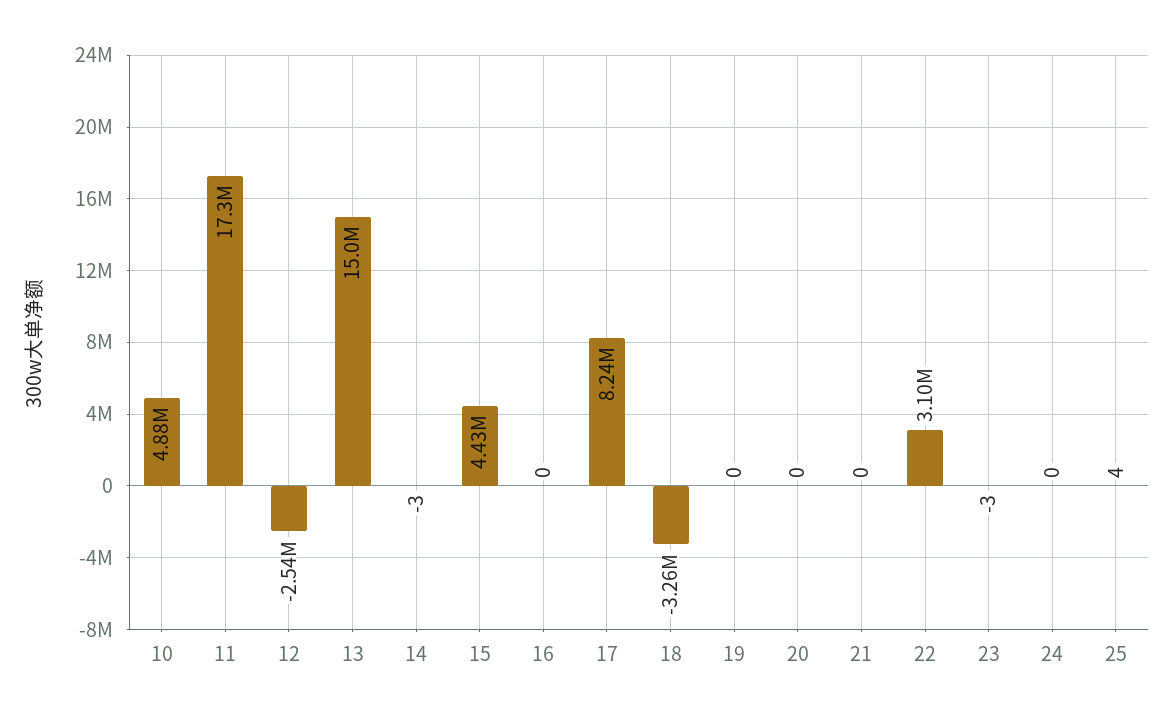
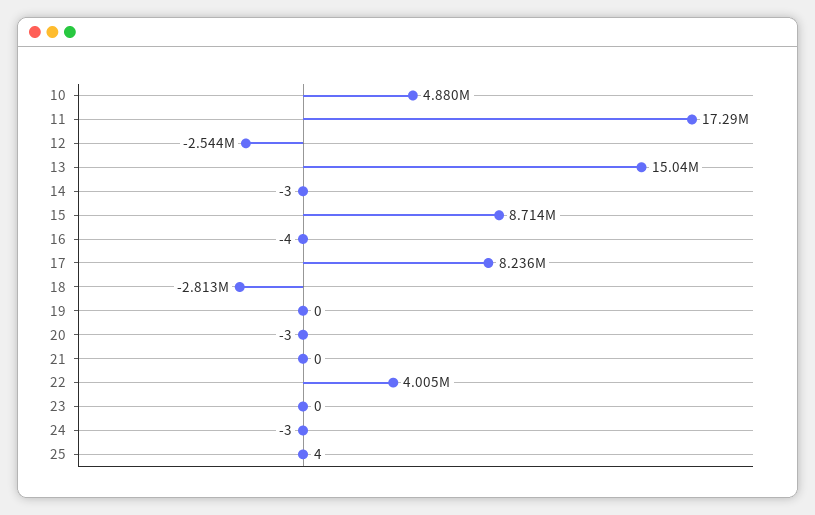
  {
    "10": 4880000,
    "11": 17290000,
    "12": -2544000,
    "13": 15040000,
    "14": -3,
-   "15": 4430000,
+   "15": 8714000,
-   "16": 0,
+   "16": -4,
    "17": 8236000,
-   "18": -3260000,
+   "18": -2813000,
    "19": 0,
-   "20": 0,
+   "20": -3,
    "21": 0,
-   "22": 3100000,
+   "22": 4005000,
-   "23": -3,
+   "23": 0,
-   "24": 0,
+   "24": -3,
    "25": 4
  }

